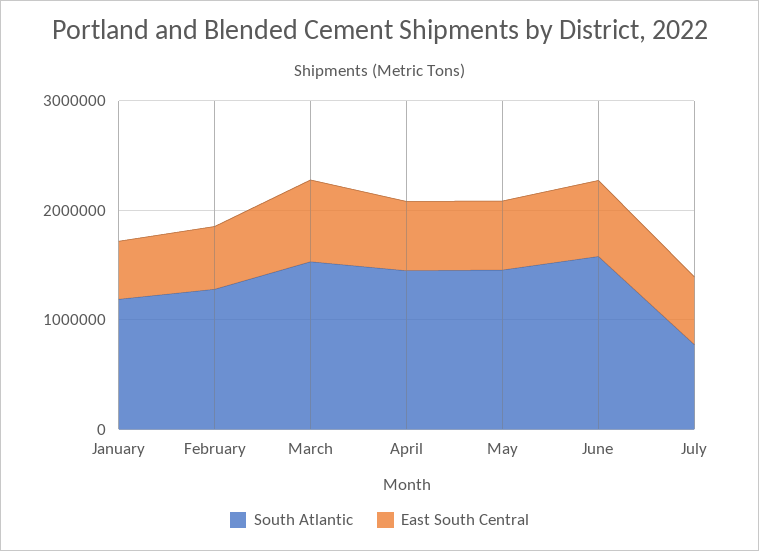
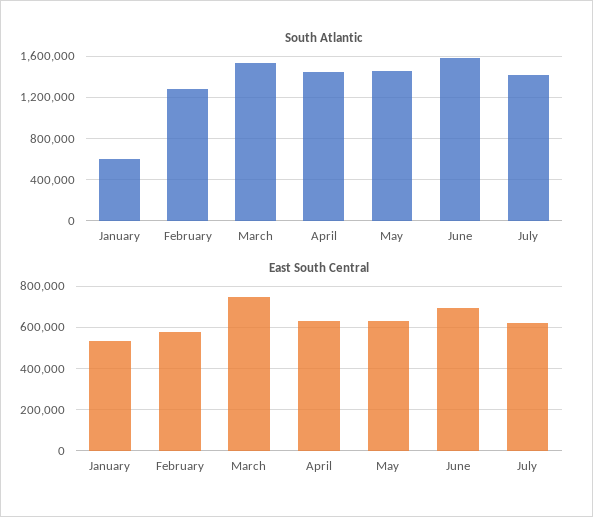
  {
    "South Atlantic": {
-     "January": 1200000,
+     "January": 600000,
      "February": 1300000,
      "March": 1500000,
      "April": 1400000,
      "May": 1500000,
      "June": 1600000,
-     "July": 800000
+     "July": 1400000
    },
    "East South Central": {
      "January": 550000,
      "February": 550000,
      "March": 750000,
      "April": 650000,
      "May": 650000,
      "June": 700000,
      "July": 600000
    }
  }

